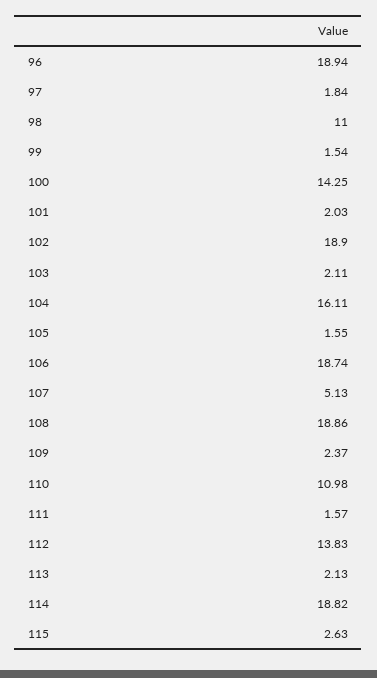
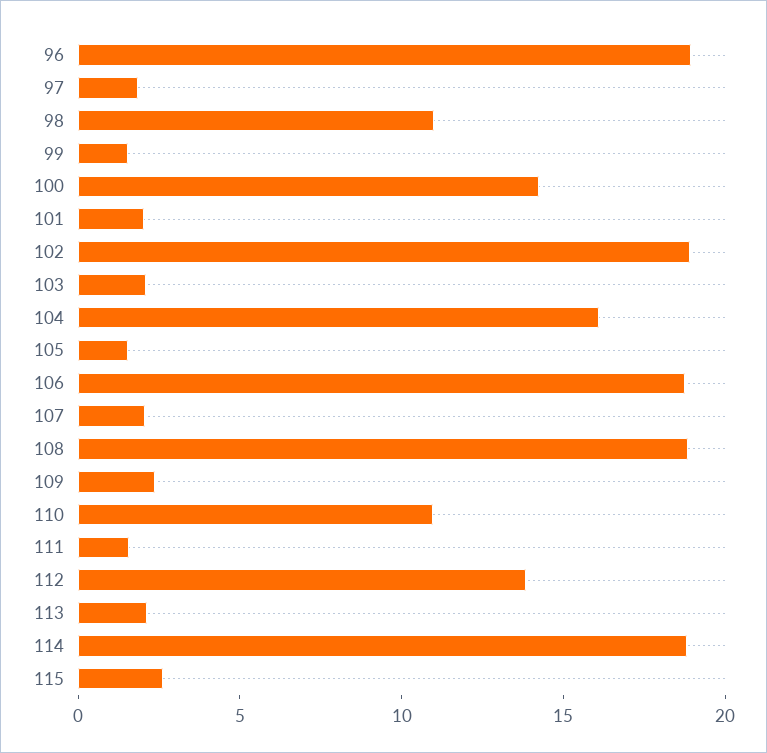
  {
    "96": 18.94,
    "97": 1.84,
    "98": 11,
    "99": 1.54,
    "100": 14.25,
    "101": 2.03,
    "102": 18.9,
    "103": 2.11,
    "104": 16.11,
    "105": 1.55,
    "106": 18.74,
-   "107": 5.13,
+   "107": 2,
    "108": 18.86,
    "109": 2.37,
    "110": 10.98,
    "111": 1.57,
    "112": 13.83,
    "113": 2.13,
    "114": 18.82,
    "115": 2.63
  }

